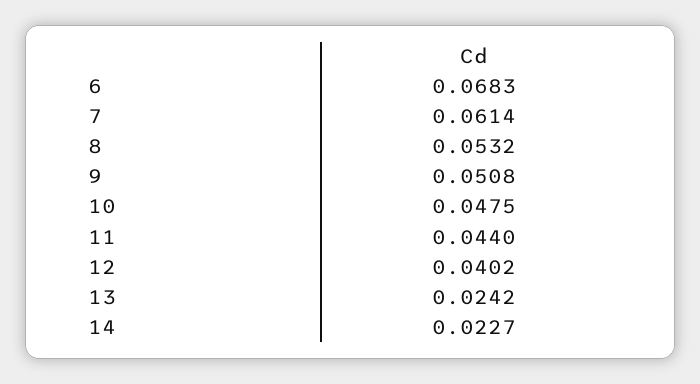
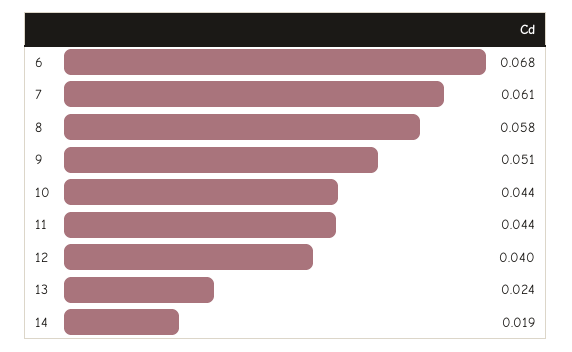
  {
    "6": 0.0683,
    "7": 0.0614,
-   "8": 0.0532,
+   "8": 0.058,
    "9": 0.0508,
-   "10": 0.0475,
+   "10": 0.044,
    "11": 0.044,
    "12": 0.0402,
    "13": 0.0242,
-   "14": 0.0227
+   "14": 0.019
  }

